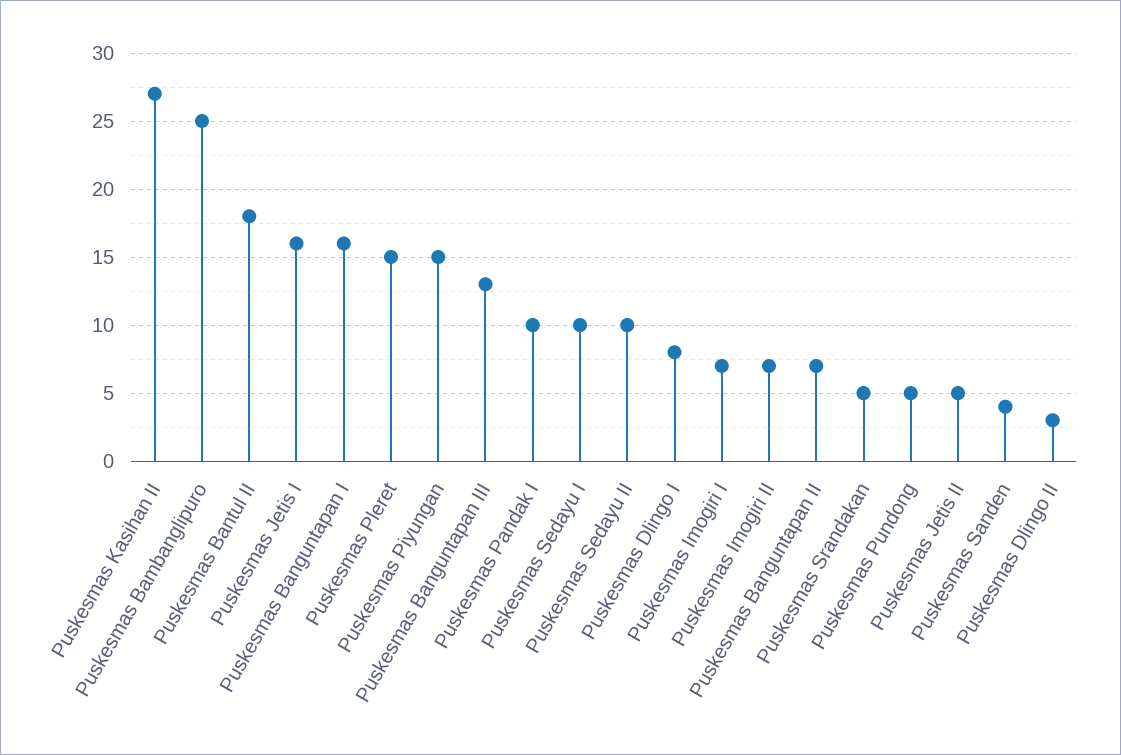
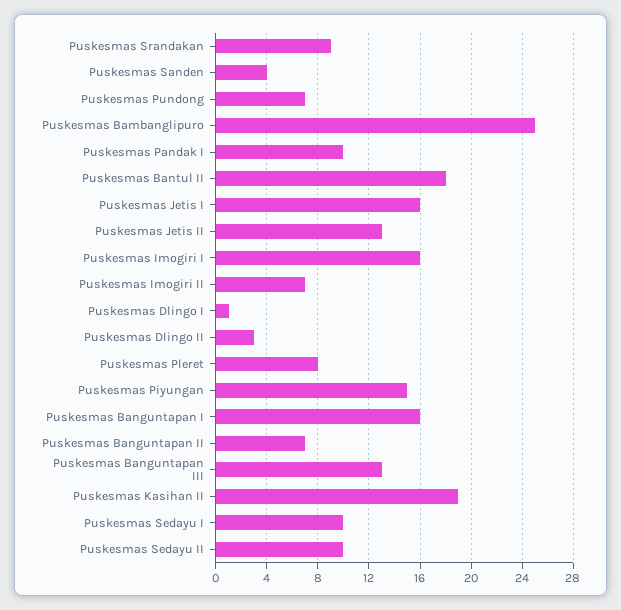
  {
-   "Puskesmas Kasihan II": 27,
+   "Puskesmas Kasihan II": 19,
    "Puskesmas Bambanglipuro": 25,
    "Puskesmas Bantul II": 18,
    "Puskesmas Jetis I": 16,
    "Puskesmas Banguntapan I": 16,
-   "Puskesmas Pleret": 15,
+   "Puskesmas Pleret": 8,
    "Puskesmas Piyungan": 15,
    "Puskesmas Banguntapan III": 13,
    "Puskesmas Pandak I": 10,
    "Puskesmas Sedayu I": 10,
    "Puskesmas Sedayu II": 10,
-   "Puskesmas Dlingo I": 8,
+   "Puskesmas Dlingo I": 1,
-   "Puskesmas Imogiri I": 7,
+   "Puskesmas Imogiri I": 16,
    "Puskesmas Imogiri II": 7,
    "Puskesmas Banguntapan II": 7,
-   "Puskesmas Srandakan": 5,
+   "Puskesmas Srandakan": 9,
-   "Puskesmas Pundong": 5,
+   "Puskesmas Pundong": 7,
-   "Puskesmas Jetis II": 5,
+   "Puskesmas Jetis II": 13,
    "Puskesmas Sanden": 4,
    "Puskesmas Dlingo II": 3
  }

